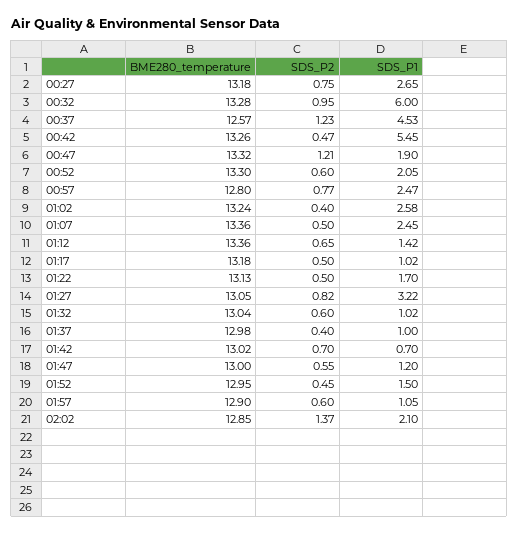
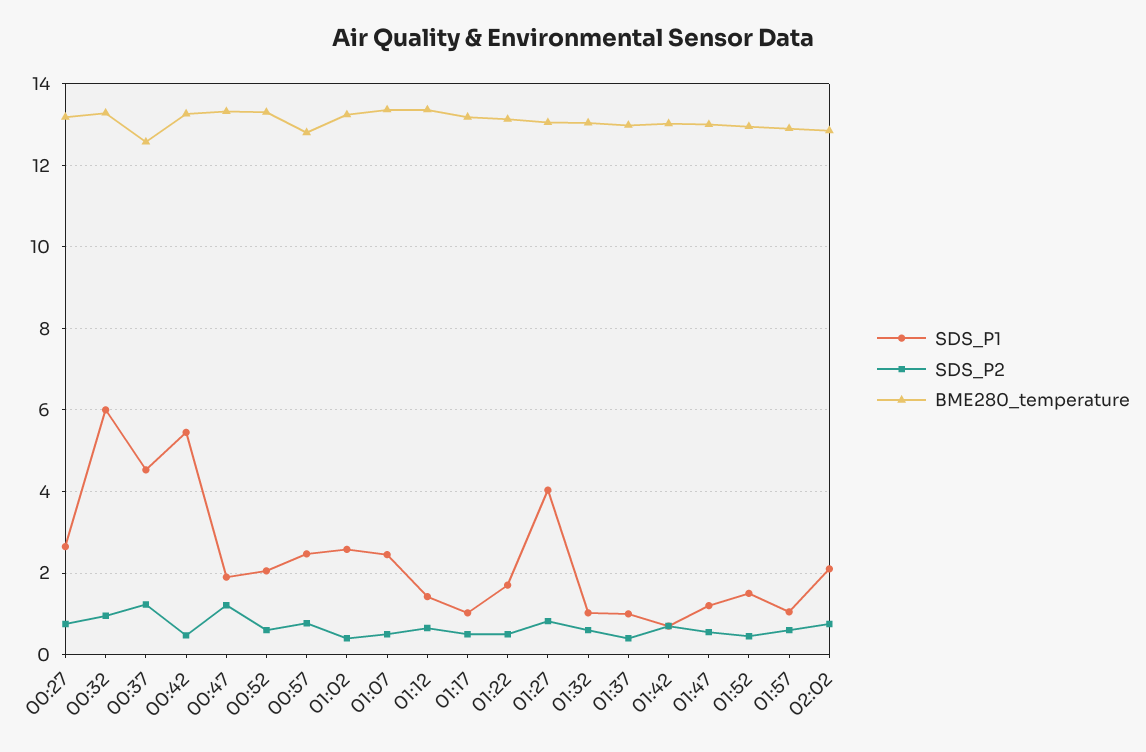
  {
    "BME280_temperature": {
      "00:27": 13.18,
      "00:32": 13.28,
      "00:37": 12.57,
      "00:42": 13.26,
      "00:47": 13.32,
      "00:52": 13.3,
      "00:57": 12.8,
      "01:02": 13.24,
      "01:07": 13.36,
      "01:12": 13.36,
      "01:17": 13.18,
      "01:22": 13.13,
      "01:27": 13.05,
      "01:32": 13.04,
      "01:37": 12.98,
      "01:42": 13.02,
      "01:47": 13,
      "01:52": 12.95,
      "01:57": 12.9,
      "02:02": 12.85
    },
    "SDS_P2": {
      "00:27": 0.75,
      "00:32": 0.95,
      "00:37": 1.23,
      "00:42": 0.47,
      "00:47": 1.21,
      "00:52": 0.6,
      "00:57": 0.77,
      "01:02": 0.4,
      "01:07": 0.5,
      "01:12": 0.65,
      "01:17": 0.5,
      "01:22": 0.5,
      "01:27": 0.82,
      "01:32": 0.6,
      "01:37": 0.4,
      "01:42": 0.7,
      "01:47": 0.55,
      "01:52": 0.45,
      "01:57": 0.6,
-     "02:02": 1.37
+     "02:02": 0.8
    },
    "SDS_P1": {
      "00:27": 2.65,
      "00:32": 6,
      "00:37": 4.53,
      "00:42": 5.45,
      "00:47": 1.9,
      "00:52": 2.05,
      "00:57": 2.47,
      "01:02": 2.58,
      "01:07": 2.45,
      "01:12": 1.42,
      "01:17": 1.02,
      "01:22": 1.7,
-     "01:27": 3.22,
+     "01:27": 4,
      "01:32": 1.02,
      "01:37": 1,
      "01:42": 0.7,
      "01:47": 1.2,
      "01:52": 1.5,
      "01:57": 1.05,
      "02:02": 2.1
    }
  }

